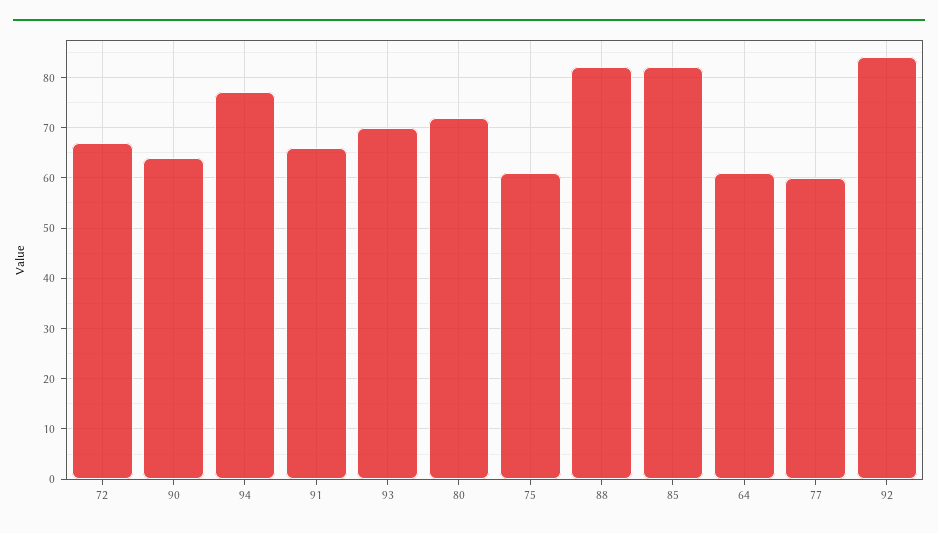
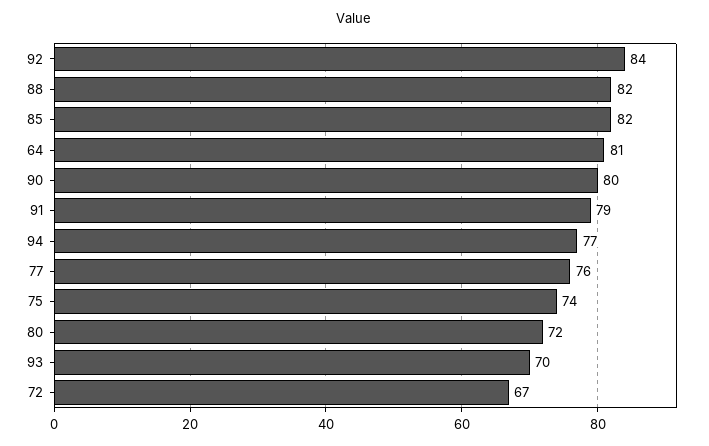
  {
    "72": 67,
-   "90": 65,
+   "90": 80,
    "94": 77,
-   "91": 65,
+   "91": 79,
    "93": 70,
    "80": 72,
-   "75": 60,
+   "75": 74,
    "88": 82,
    "85": 82,
-   "64": 60,
+   "64": 81,
-   "77": 60,
+   "77": 76,
    "92": 84
  }

